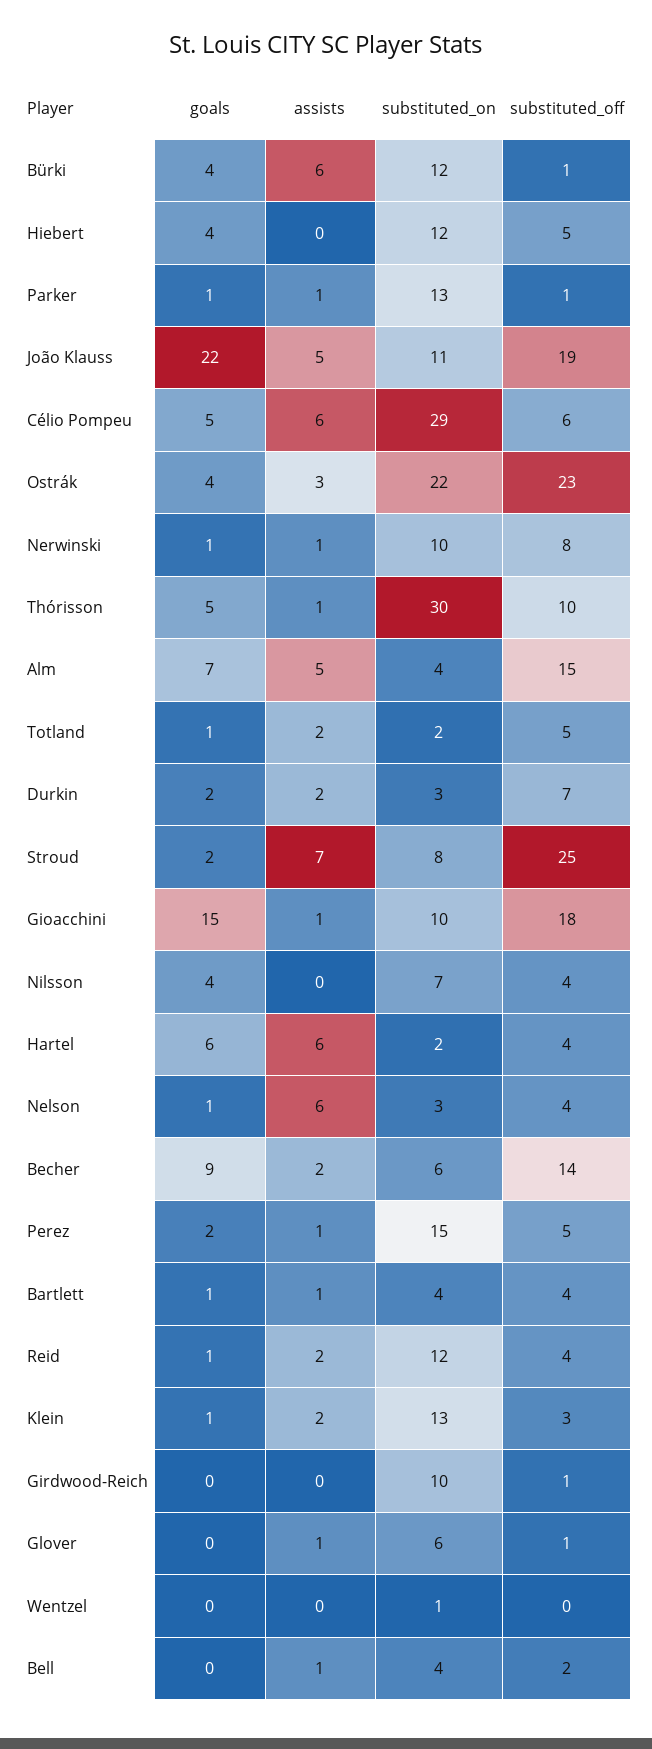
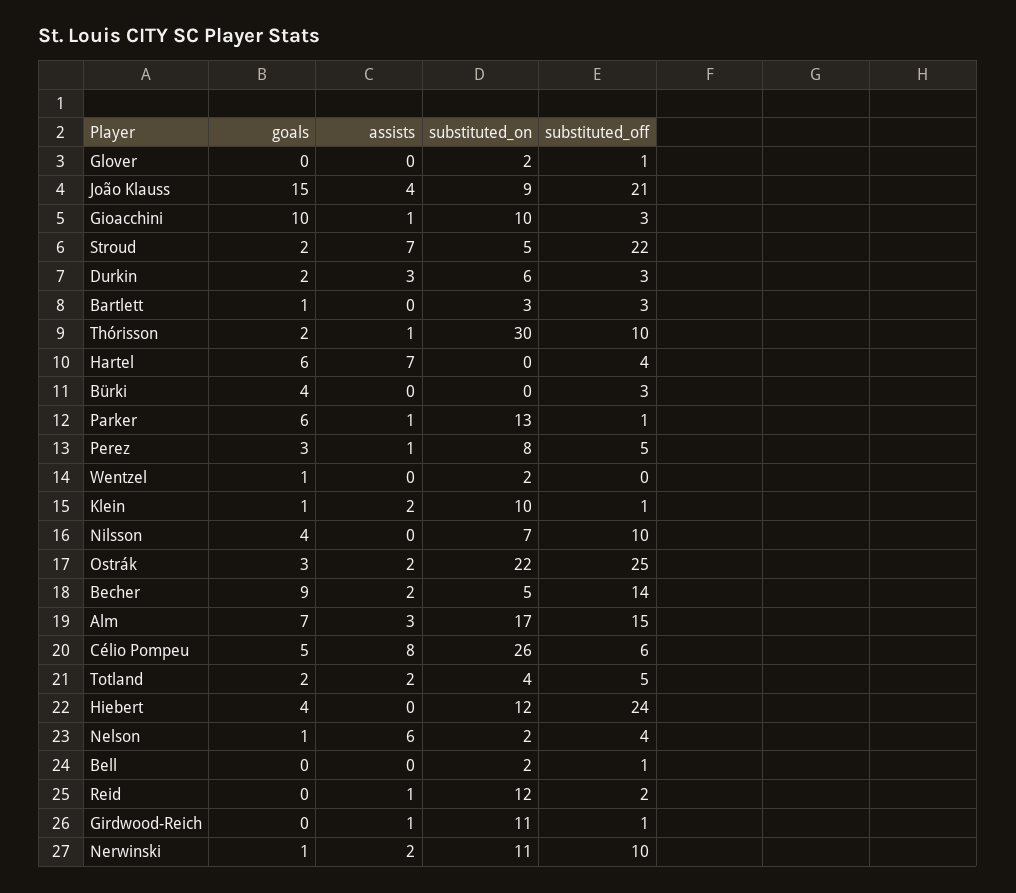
  {
    "goals": {
      "Bürki": 4,
      "Hiebert": 4,
-     "Parker": 1,
+     "Parker": 6,
-     "João Klauss": 22,
+     "João Klauss": 15,
      "Célio Pompeu": 5,
-     "Ostrák": 4,
+     "Ostrák": 3,
      "Nerwinski": 1,
-     "Thórisson": 5,
+     "Thórisson": 2,
      "Alm": 7,
-     "Totland": 1,
+     "Totland": 2,
      "Durkin": 2,
      "Stroud": 2,
-     "Gioacchini": 15,
+     "Gioacchini": 10,
      "Nilsson": 4,
      "Hartel": 6,
      "Nelson": 1,
      "Becher": 9,
-     "Perez": 2,
+     "Perez": 3,
      "Bartlett": 1,
-     "Reid": 1,
+     "Reid": 0,
      "Klein": 1,
      "Girdwood-Reich": 0,
      "Glover": 0,
-     "Wentzel": 0,
+     "Wentzel": 1,
      "Bell": 0
    },
    "assists": {
-     "Bürki": 6,
+     "Bürki": 0,
      "Hiebert": 0,
      "Parker": 1,
-     "João Klauss": 5,
+     "João Klauss": 4,
-     "Célio Pompeu": 6,
+     "Célio Pompeu": 8,
-     "Ostrák": 3,
+     "Ostrák": 2,
-     "Nerwinski": 1,
+     "Nerwinski": 2,
      "Thórisson": 1,
-     "Alm": 5,
+     "Alm": 3,
      "Totland": 2,
-     "Durkin": 2,
+     "Durkin": 3,
      "Stroud": 7,
      "Gioacchini": 1,
      "Nilsson": 0,
-     "Hartel": 6,
+     "Hartel": 7,
      "Nelson": 6,
      "Becher": 2,
      "Perez": 1,
-     "Bartlett": 1,
+     "Bartlett": 0,
-     "Reid": 2,
+     "Reid": 1,
      "Klein": 2,
-     "Girdwood-Reich": 0,
+     "Girdwood-Reich": 1,
-     "Glover": 1,
+     "Glover": 0,
      "Wentzel": 0,
-     "Bell": 1
+     "Bell": 0
    },
    "substituted_on": {
-     "Bürki": 12,
+     "Bürki": 0,
      "Hiebert": 12,
      "Parker": 13,
-     "João Klauss": 11,
+     "João Klauss": 9,
-     "Célio Pompeu": 29,
+     "Célio Pompeu": 26,
      "Ostrák": 22,
-     "Nerwinski": 10,
+     "Nerwinski": 11,
      "Thórisson": 30,
-     "Alm": 4,
+     "Alm": 17,
-     "Totland": 2,
+     "Totland": 4,
-     "Durkin": 3,
+     "Durkin": 6,
-     "Stroud": 8,
+     "Stroud": 5,
      "Gioacchini": 10,
      "Nilsson": 7,
-     "Hartel": 2,
+     "Hartel": 0,
-     "Nelson": 3,
+     "Nelson": 2,
-     "Becher": 6,
+     "Becher": 5,
-     "Perez": 15,
+     "Perez": 8,
-     "Bartlett": 4,
+     "Bartlett": 3,
      "Reid": 12,
-     "Klein": 13,
+     "Klein": 10,
-     "Girdwood-Reich": 10,
+     "Girdwood-Reich": 11,
-     "Glover": 6,
+     "Glover": 2,
-     "Wentzel": 1,
+     "Wentzel": 2,
-     "Bell": 4
+     "Bell": 2
    },
    "substituted_off": {
-     "Bürki": 1,
+     "Bürki": 3,
-     "Hiebert": 5,
+     "Hiebert": 24,
      "Parker": 1,
-     "João Klauss": 19,
+     "João Klauss": 21,
      "Célio Pompeu": 6,
-     "Ostrák": 23,
+     "Ostrák": 25,
-     "Nerwinski": 8,
+     "Nerwinski": 10,
      "Thórisson": 10,
      "Alm": 15,
      "Totland": 5,
-     "Durkin": 7,
+     "Durkin": 3,
-     "Stroud": 25,
+     "Stroud": 22,
-     "Gioacchini": 18,
+     "Gioacchini": 3,
-     "Nilsson": 4,
+     "Nilsson": 10,
      "Hartel": 4,
      "Nelson": 4,
      "Becher": 14,
      "Perez": 5,
-     "Bartlett": 4,
+     "Bartlett": 3,
-     "Reid": 4,
+     "Reid": 2,
-     "Klein": 3,
+     "Klein": 1,
      "Girdwood-Reich": 1,
      "Glover": 1,
      "Wentzel": 0,
-     "Bell": 2
+     "Bell": 1
    }
  }

